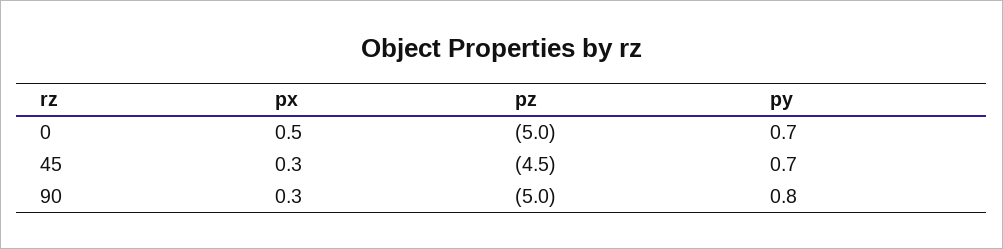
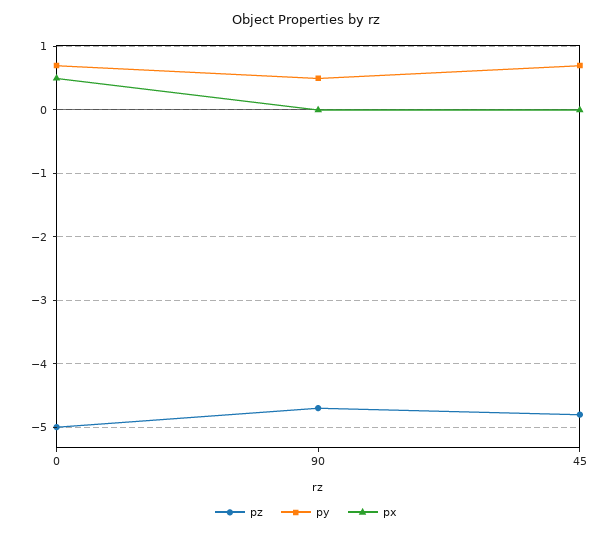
  {
    "px": {
      "0": 0.5,
-     "45": 0.3,
+     "45": 0,
-     "90": 0.3
+     "90": 0
    },
    "pz": {
      "0": -5,
-     "45": -4.5,
+     "45": -4.8,
-     "90": -5
+     "90": -4.7
    },
    "py": {
      "0": 0.7,
      "45": 0.7,
-     "90": 0.8
+     "90": 0.5
    }
  }

